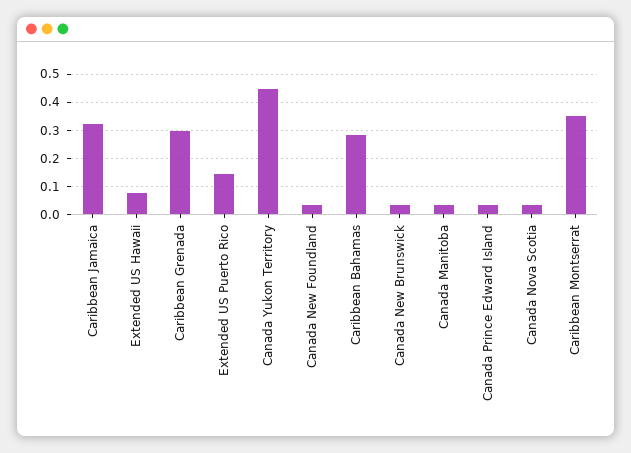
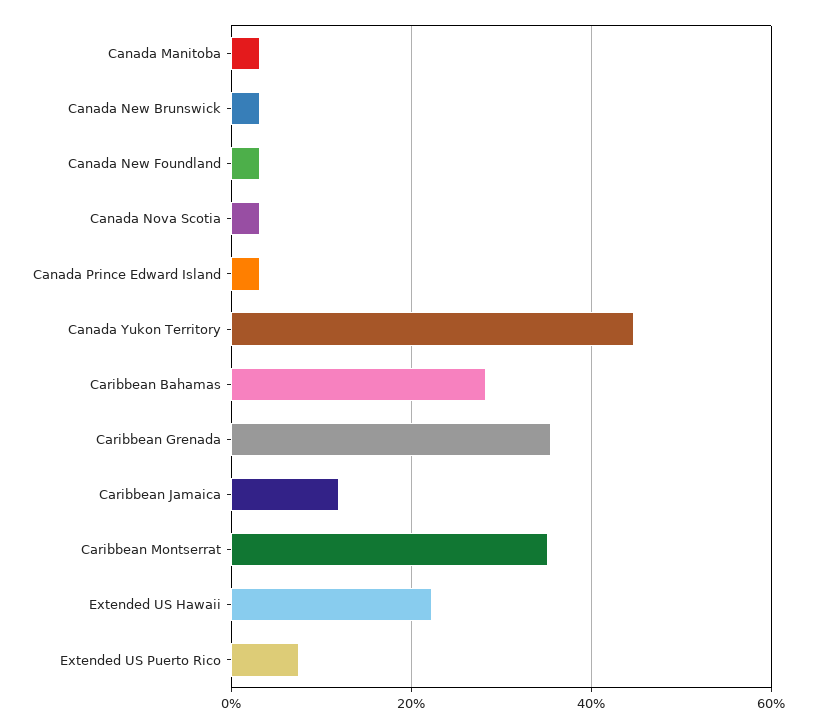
  {
-   "Caribbean Jamaica": 0.325,
+   "Caribbean Jamaica": 0.12,
-   "Extended US Hawaii": 0.075,
+   "Extended US Hawaii": 0.22,
-   "Caribbean Grenada": 0.3,
+   "Caribbean Grenada": 0.36,
-   "Extended US Puerto Rico": 0.15,
+   "Extended US Puerto Rico": 0.08,
    "Canada Yukon Territory": 0.44,
    "Canada New Foundland": 0.04,
    "Caribbean Bahamas": 0.28,
    "Canada New Brunswick": 0.04,
    "Canada Manitoba": 0.04,
    "Canada Prince Edward Island": 0.04,
    "Canada Nova Scotia": 0.04,
    "Caribbean Montserrat": 0.36
  }

